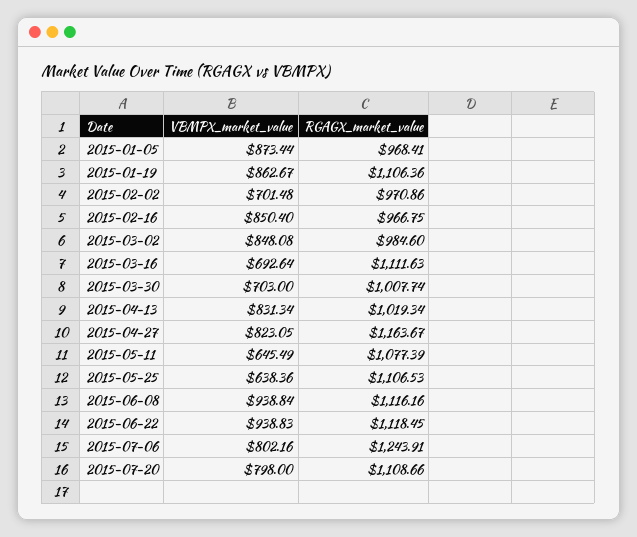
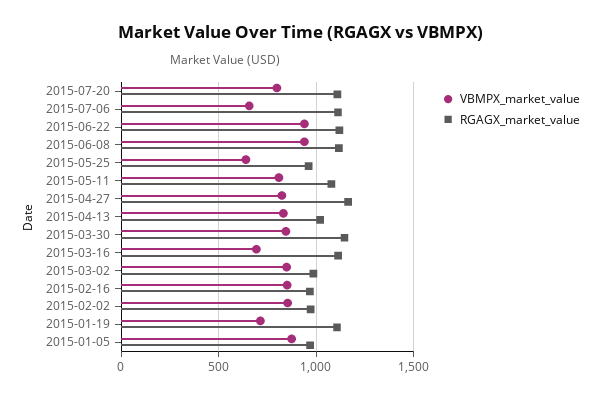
  {
    "VBMPX_market_value": {
      "2015-01-05": 873.44,
-     "2015-01-19": 862.67,
+     "2015-01-19": 700,
-     "2015-02-02": 701.48,
+     "2015-02-02": 850,
      "2015-02-16": 850.4,
      "2015-03-02": 848.08,
      "2015-03-16": 692.64,
-     "2015-03-30": 703,
+     "2015-03-30": 850,
      "2015-04-13": 831.34,
      "2015-04-27": 823.05,
-     "2015-05-11": 645.49,
+     "2015-05-11": 800,
      "2015-05-25": 638.36,
      "2015-06-08": 938.84,
      "2015-06-22": 938.83,
-     "2015-07-06": 802.16,
+     "2015-07-06": 650,
      "2015-07-20": 798
    },
    "RGAGX_market_value": {
      "2015-01-05": 968.41,
      "2015-01-19": 1106.36,
      "2015-02-02": 970.86,
      "2015-02-16": 966.75,
      "2015-03-02": 984.6,
      "2015-03-16": 1111.63,
-     "2015-03-30": 1007.74,
+     "2015-03-30": 1150,
      "2015-04-13": 1019.34,
      "2015-04-27": 1163.67,
      "2015-05-11": 1077.39,
-     "2015-05-25": 1106.53,
+     "2015-05-25": 950,
      "2015-06-08": 1116.16,
      "2015-06-22": 1118.45,
-     "2015-07-06": 1243.91,
+     "2015-07-06": 1100,
      "2015-07-20": 1108.66
    }
  }

